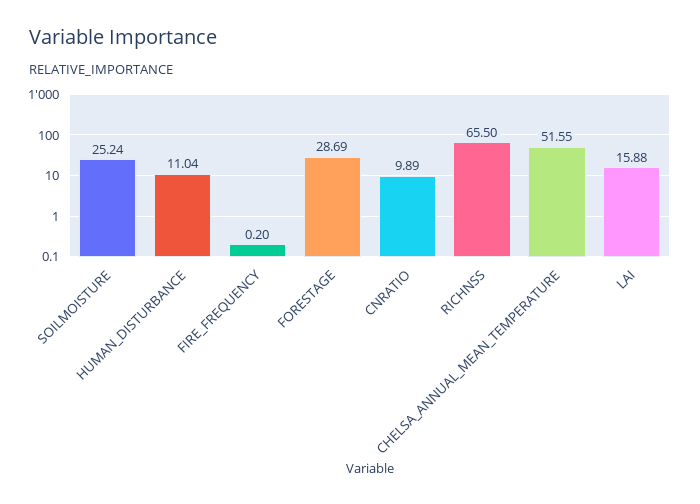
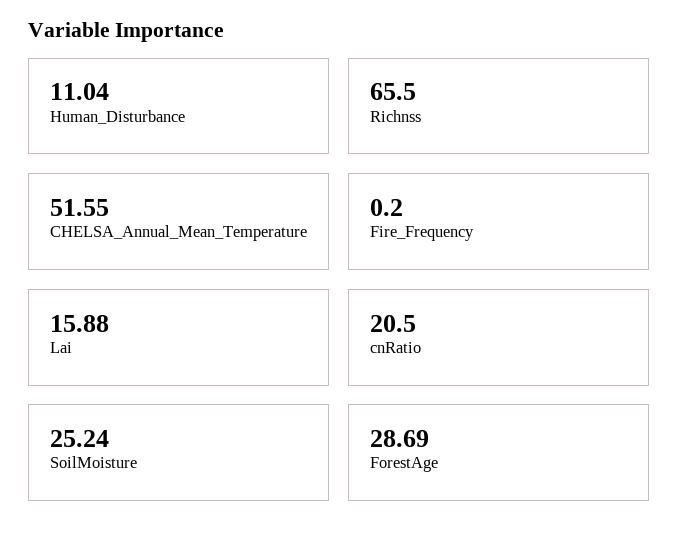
  {
    "SOILMOISTURE": 25.24,
    "HUMAN_DISTURBANCE": 11.04,
    "FIRE_FREQUENCY": 0.2,
    "FORESTAGE": 28.69,
-   "CNRATIO": 9.89,
+   "CNRATIO": 20.5,
    "RICHNSS": 65.5,
    "CHELSA_ANNUAL_MEAN_TEMPERATURE": 51.55,
    "LAI": 15.88
  }

